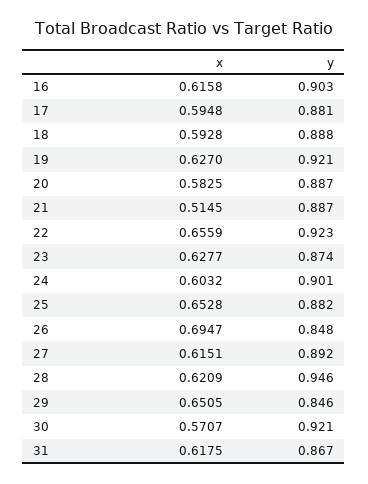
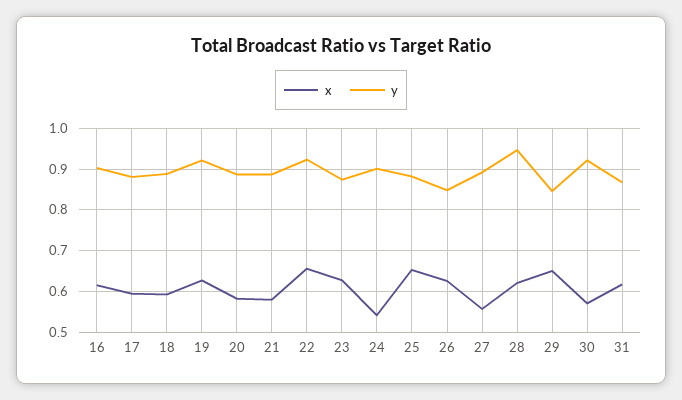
  {
    "x": {
      "16": 0.6158,
      "17": 0.5948,
      "18": 0.5928,
      "19": 0.627,
      "20": 0.5825,
-     "21": 0.5145,
+     "21": 0.58,
      "22": 0.6559,
      "23": 0.6277,
-     "24": 0.6032,
+     "24": 0.54,
      "25": 0.6528,
-     "26": 0.6947,
+     "26": 0.62,
-     "27": 0.6151,
+     "27": 0.56,
      "28": 0.6209,
      "29": 0.6505,
      "30": 0.5707,
      "31": 0.6175
    },
    "y": {
      "16": 0.903,
      "17": 0.881,
      "18": 0.888,
      "19": 0.921,
      "20": 0.887,
      "21": 0.887,
      "22": 0.923,
      "23": 0.874,
      "24": 0.901,
      "25": 0.882,
      "26": 0.848,
      "27": 0.892,
      "28": 0.946,
      "29": 0.846,
      "30": 0.921,
      "31": 0.867
    }
  }

